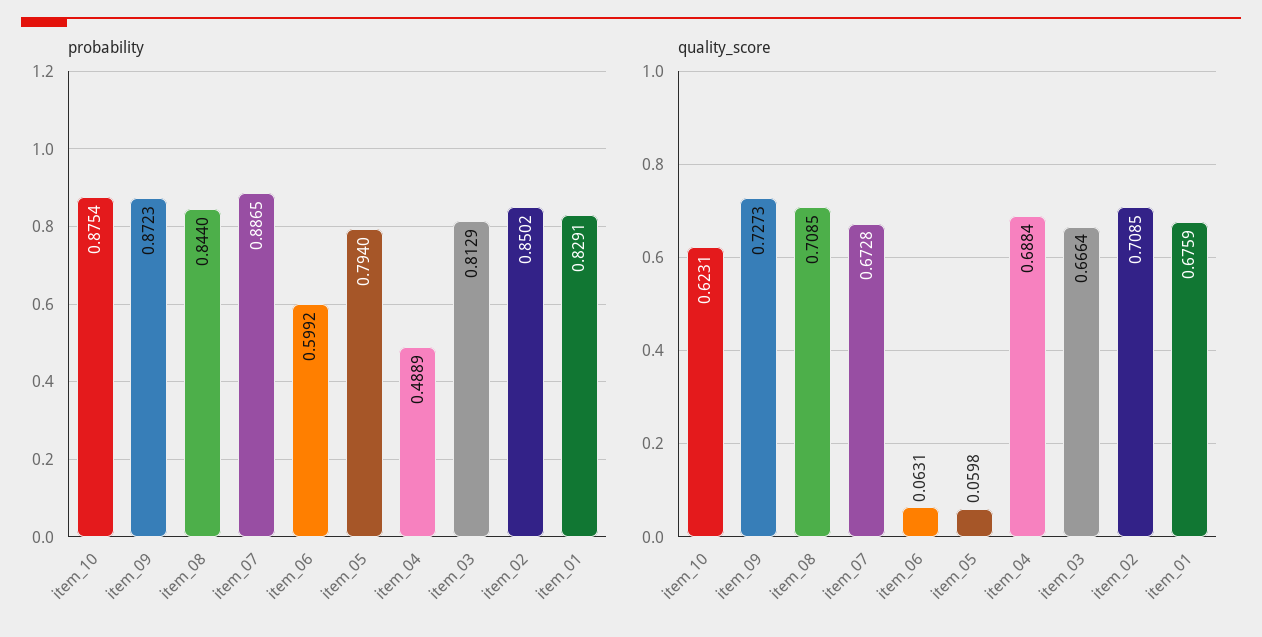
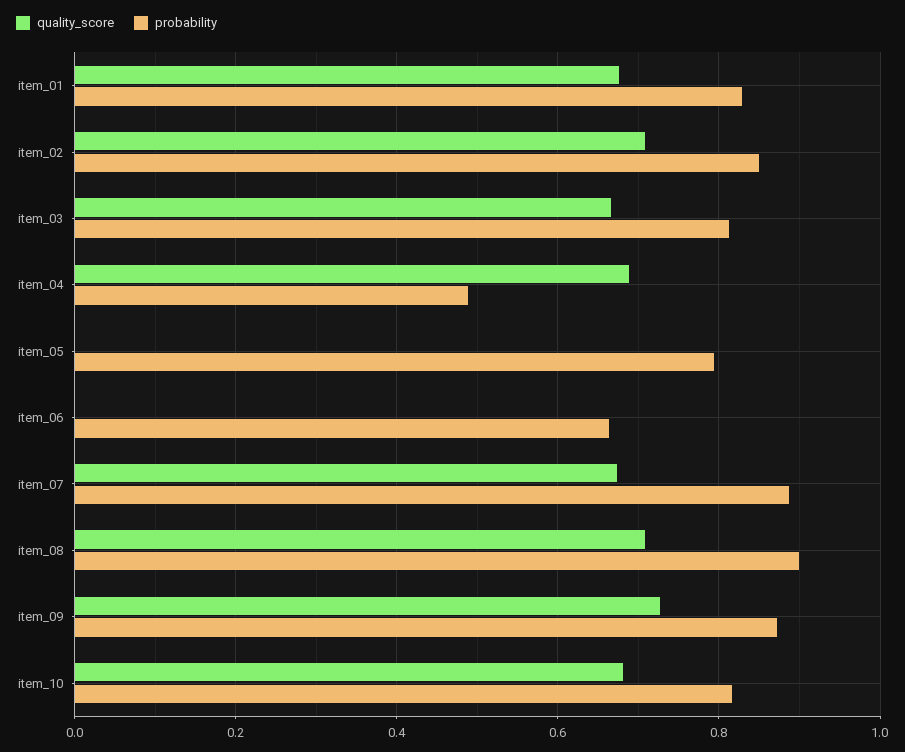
  {
    "probability": {
-     "item_10": 0.8754,
+     "item_10": 0.82,
      "item_09": 0.8723,
-     "item_08": 0.844,
+     "item_08": 0.9,
      "item_07": 0.8865,
-     "item_06": 0.5992,
+     "item_06": 0.66,
      "item_05": 0.794,
      "item_04": 0.4889,
      "item_03": 0.8129,
      "item_02": 0.8502,
      "item_01": 0.8291
    },
    "quality_score": {
-     "item_10": 0.6231,
+     "item_10": 0.68,
      "item_09": 0.7273,
      "item_08": 0.7085,
      "item_07": 0.6728,
-     "item_06": 0.0631,
+     "item_06": 0,
-     "item_05": 0.0598,
+     "item_05": 0,
      "item_04": 0.6884,
      "item_03": 0.6664,
      "item_02": 0.7085,
      "item_01": 0.6759
    }
  }

